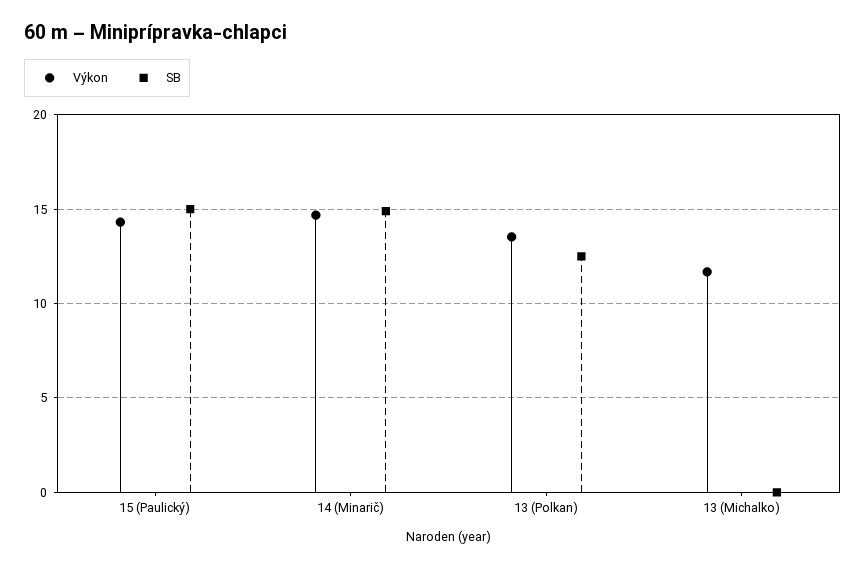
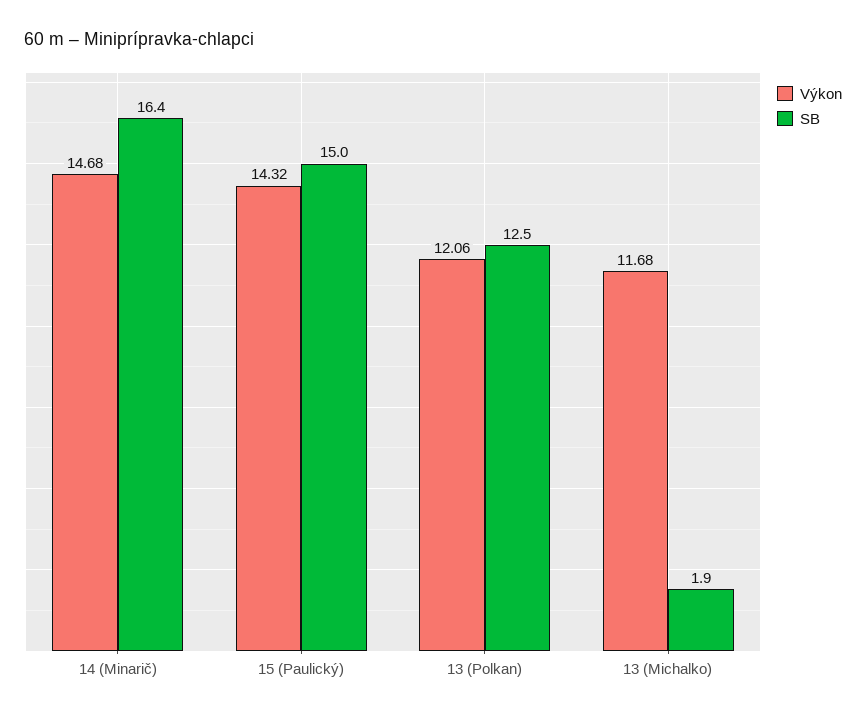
  {
    "Výkon": {
      "15 (Paulický)": 14.32,
      "14 (Minarič)": 14.68,
-     "13 (Polkan)": 13.5,
+     "13 (Polkan)": 12.06,
      "13 (Michalko)": 11.68
    },
    "SB": {
      "15 (Paulický)": 15,
-     "14 (Minarič)": 15,
+     "14 (Minarič)": 16.4,
      "13 (Polkan)": 12.5,
-     "13 (Michalko)": 0
+     "13 (Michalko)": 1.9
    }
  }

